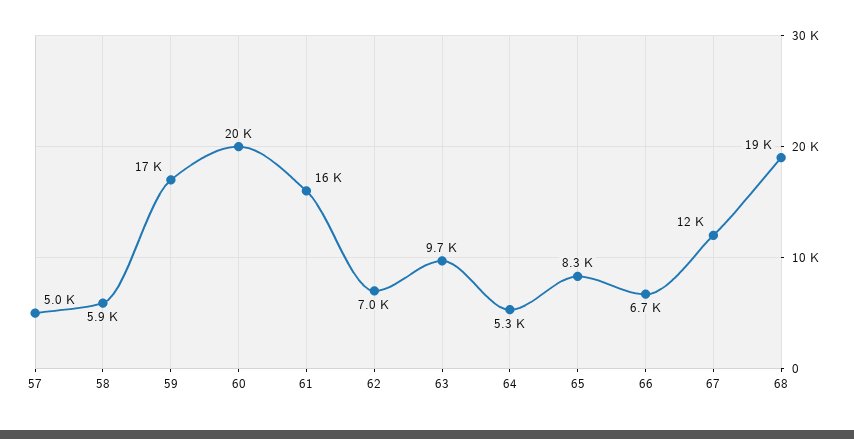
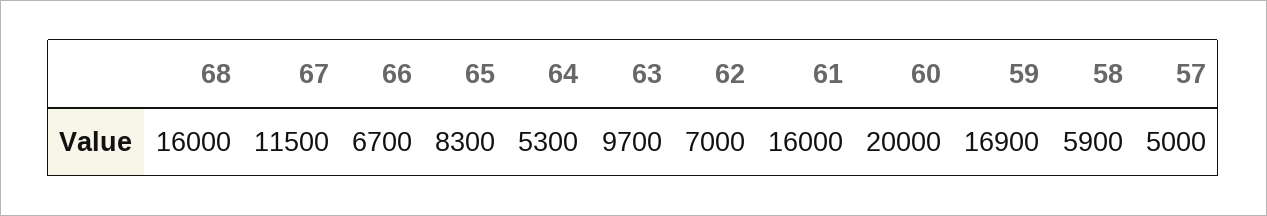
  {
    "57": 5000,
    "58": 5900,
    "59": 16900,
    "60": 20000,
    "61": 16000,
    "62": 7000,
    "63": 9700,
    "64": 5300,
    "65": 8300,
    "66": 6700,
    "67": 11500,
-   "68": 19000
+   "68": 16000
  }

